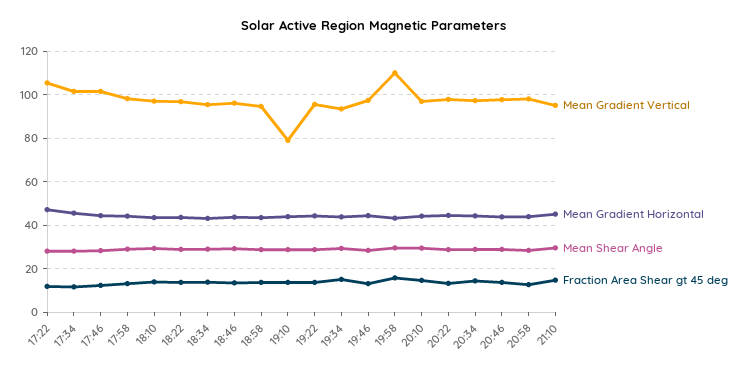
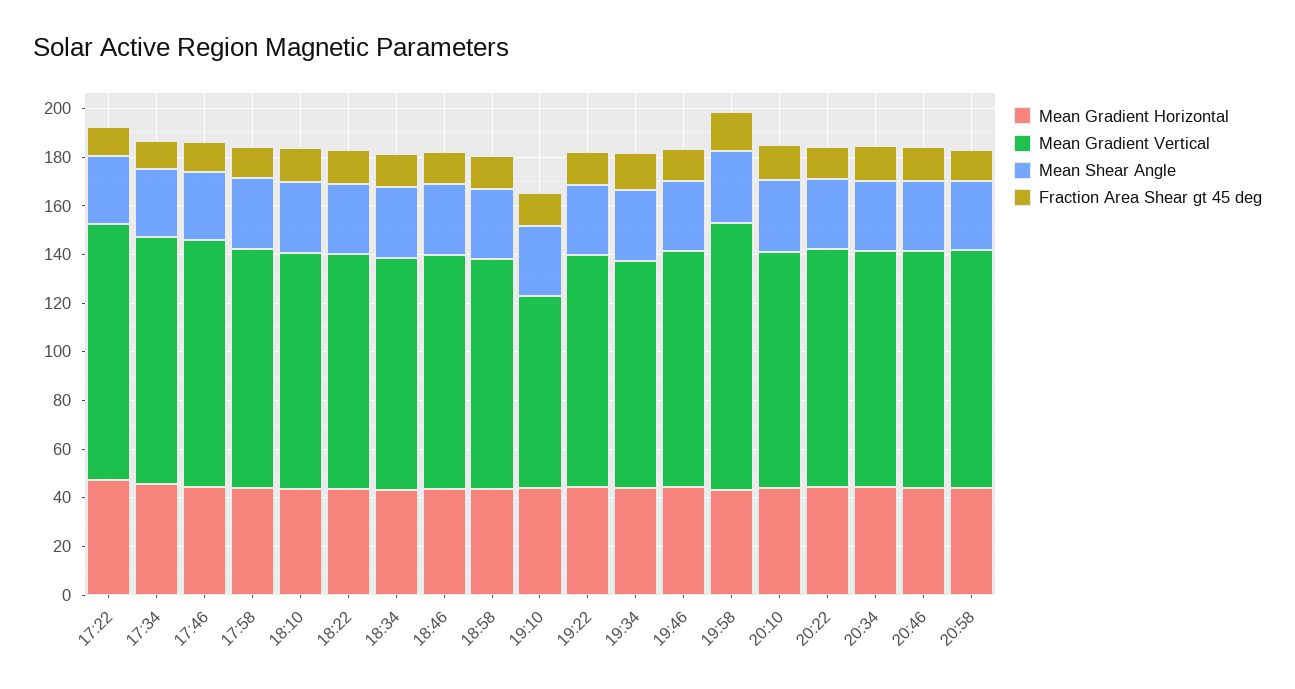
  {
    "Mean Gradient Vertical": {
      "17:22": 105,
      "17:34": 100,
      "17:46": 100,
      "17:58": 100,
      "18:10": 95,
      "18:22": 95,
      "18:34": 95,
      "18:46": 95,
      "18:58": 95,
      "19:10": 80,
      "19:22": 95,
      "19:34": 95,
      "19:46": 95,
      "19:58": 110,
      "20:10": 95,
      "20:22": 100,
      "20:34": 95,
      "20:46": 100,
-     "20:58": 100,
+     "20:58": 100
-     "21:10": 95
    },
    "Mean Gradient Horizontal": {
      "17:22": 45,
      "17:34": 45,
      "17:46": 45,
      "17:58": 45,
      "18:10": 45,
      "18:22": 45,
      "18:34": 45,
      "18:46": 45,
      "18:58": 45,
      "19:10": 45,
      "19:22": 45,
      "19:34": 45,
      "19:46": 45,
      "19:58": 45,
      "20:10": 45,
      "20:22": 45,
      "20:34": 45,
      "20:46": 45,
-     "20:58": 45,
+     "20:58": 45
-     "21:10": 45
    },
    "Mean Shear Angle": {
      "17:22": 30,
      "17:34": 30,
      "17:46": 30,
      "17:58": 30,
      "18:10": 30,
      "18:22": 30,
      "18:34": 30,
      "18:46": 30,
      "18:58": 30,
      "19:10": 30,
      "19:22": 30,
      "19:34": 30,
      "19:46": 30,
      "19:58": 30,
      "20:10": 30,
      "20:22": 30,
      "20:34": 30,
      "20:46": 30,
-     "20:58": 30,
+     "20:58": 30
-     "21:10": 30
    },
    "Fraction Area Shear gt 45 deg": {
      "17:22": 10,
      "17:34": 10,
      "17:46": 10,
      "17:58": 15,
      "18:10": 15,
      "18:22": 15,
      "18:34": 15,
      "18:46": 15,
      "18:58": 15,
      "19:10": 15,
      "19:22": 15,
      "19:34": 15,
      "19:46": 15,
      "19:58": 15,
      "20:10": 15,
      "20:22": 15,
      "20:34": 15,
      "20:46": 15,
-     "20:58": 15,
+     "20:58": 15
-     "21:10": 15
    }
  }

